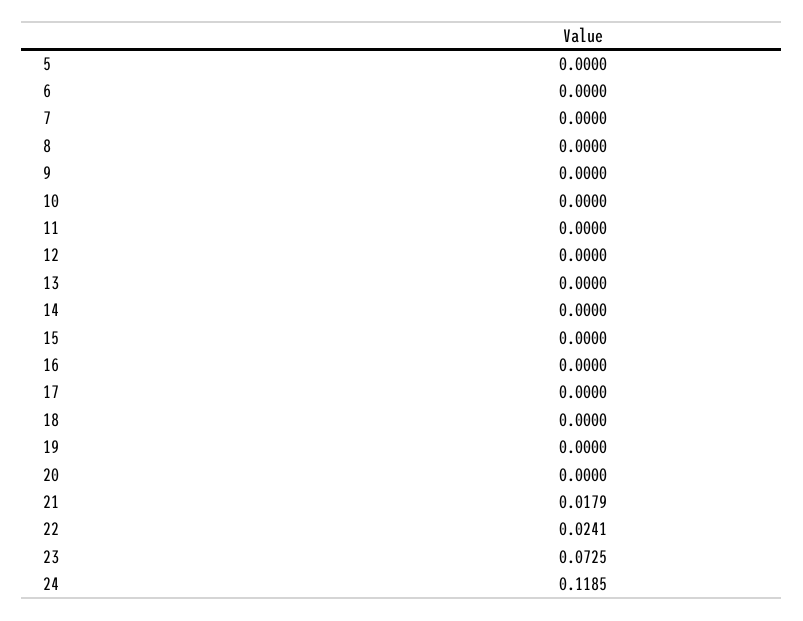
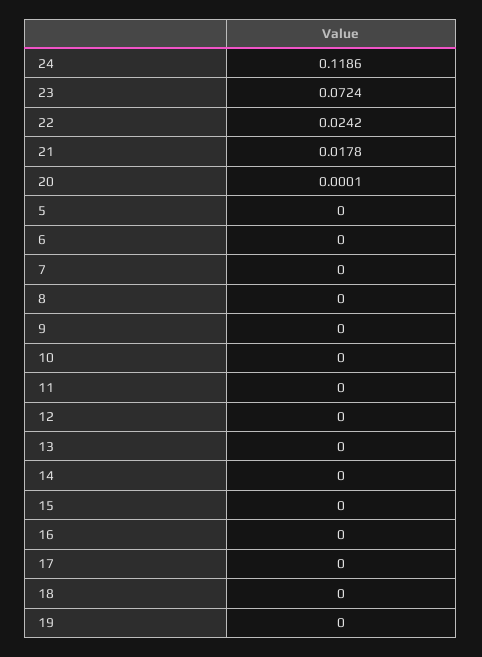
  {
    "5": 0,
    "6": 0,
    "7": 0,
    "8": 0,
    "9": 0,
    "10": 0,
    "11": 0,
    "12": 0,
    "13": 0,
    "14": 0,
    "15": 0,
    "16": 0,
    "17": 0,
    "18": 0,
    "19": 0,
-   "20": 0,
+   "20": 0.0001,
-   "21": 0.0179,
+   "21": 0.0178,
-   "22": 0.0241,
+   "22": 0.0242,
-   "23": 0.0725,
+   "23": 0.0724,
-   "24": 0.1185
+   "24": 0.1186
  }

